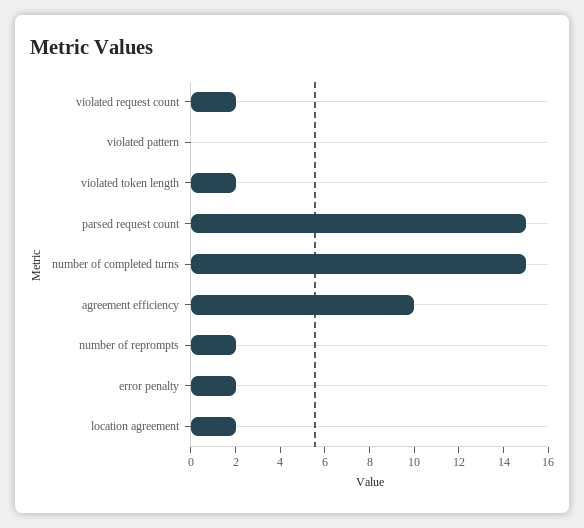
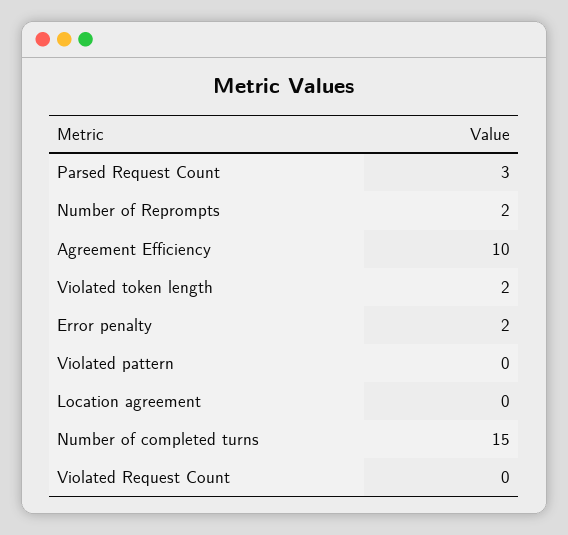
  {
-   "violated request count": 2,
+   "violated request count": 0,
    "violated pattern": 0,
    "violated token length": 2,
-   "parsed request count": 15,
+   "parsed request count": 3,
    "number of completed turns": 15,
    "agreement efficiency": 10,
    "number of reprompts": 2,
    "error penalty": 2,
-   "location agreement": 2
+   "location agreement": 0
  }

